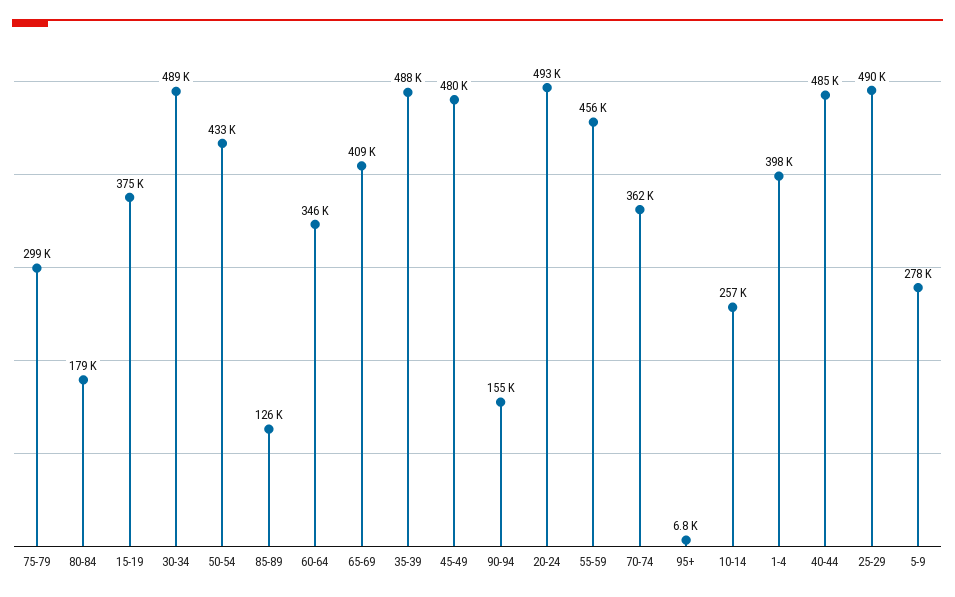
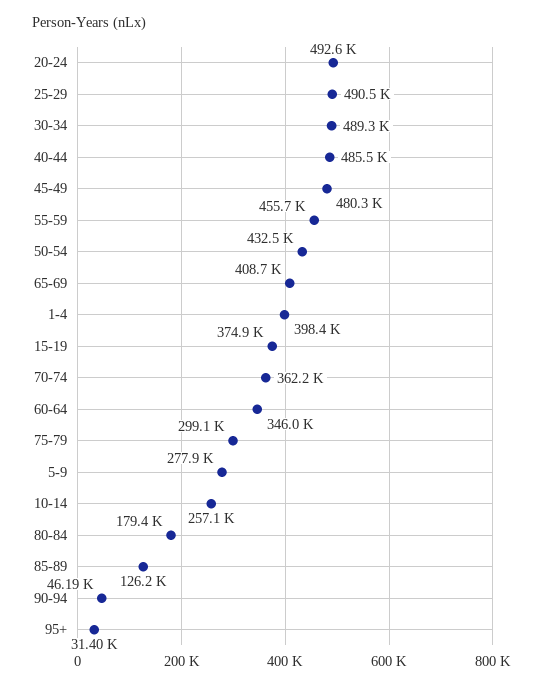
  {
    "75-79": 299100,
    "80-84": 179400,
    "15-19": 374900,
    "30-34": 489300,
    "50-54": 432500,
    "85-89": 126200,
    "60-64": 346000,
    "65-69": 408700,
-   "35-39": 488000,
    "45-49": 480300,
-   "90-94": 155000,
+   "90-94": 46190,
    "20-24": 492600,
    "55-59": 455700,
    "70-74": 362200,
-   "95+": 6800,
+   "95+": 31400,
    "10-14": 257100,
    "1-4": 398400,
    "40-44": 485500,
    "25-29": 490500,
    "5-9": 277900
  }

